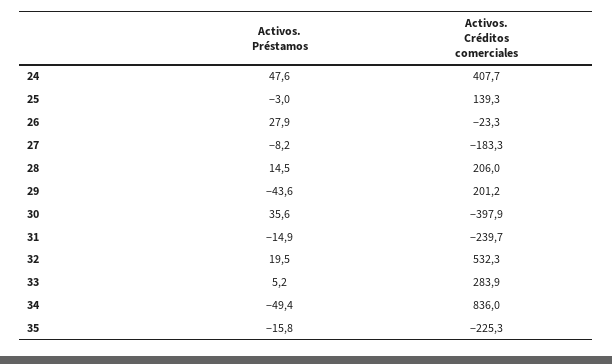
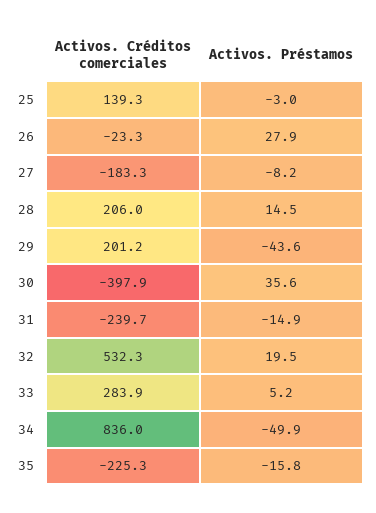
  {
    "Activos. Préstamos": {
-     "24": 47.6,
      "25": -3,
      "26": 27.9,
      "27": -8.2,
      "28": 14.5,
      "29": -43.6,
      "30": 35.6,
      "31": -14.9,
      "32": 19.5,
      "33": 5.2,
-     "34": -49.4,
+     "34": -49.9,
      "35": -15.8
    },
    "Activos. Créditos comerciales": {
-     "24": 407.7,
      "25": 139.3,
      "26": -23.3,
      "27": -183.3,
      "28": 206,
      "29": 201.2,
      "30": -397.9,
      "31": -239.7,
      "32": 532.3,
      "33": 283.9,
      "34": 836,
      "35": -225.3
    }
  }

